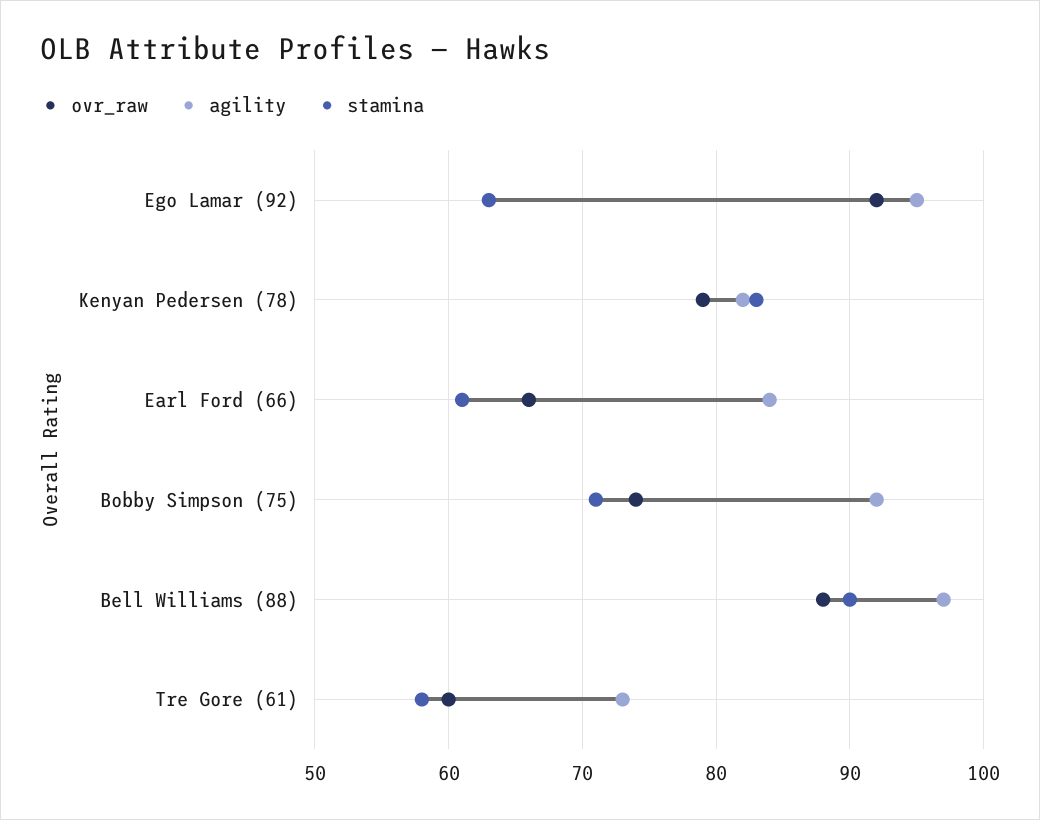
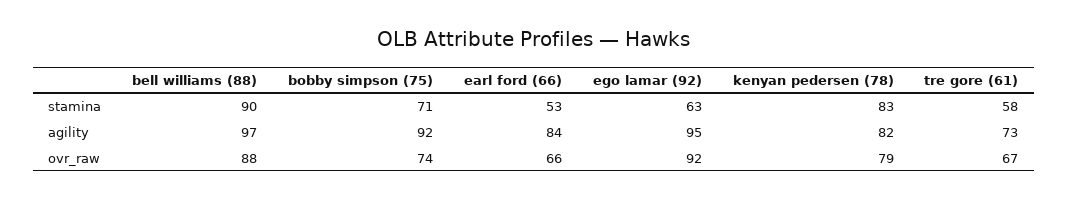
  {
    "ovr_raw": {
      "Ego Lamar (92)": 92,
      "Kenyan Pedersen (78)": 79,
      "Earl Ford (66)": 66,
      "Bobby Simpson (75)": 74,
      "Bell Williams (88)": 88,
-     "Tre Gore (61)": 60
+     "Tre Gore (61)": 67
    },
    "agility": {
      "Ego Lamar (92)": 95,
      "Kenyan Pedersen (78)": 82,
      "Earl Ford (66)": 84,
      "Bobby Simpson (75)": 92,
      "Bell Williams (88)": 97,
      "Tre Gore (61)": 73
    },
    "stamina": {
      "Ego Lamar (92)": 63,
      "Kenyan Pedersen (78)": 83,
-     "Earl Ford (66)": 61,
+     "Earl Ford (66)": 53,
      "Bobby Simpson (75)": 71,
      "Bell Williams (88)": 90,
      "Tre Gore (61)": 58
    }
  }

